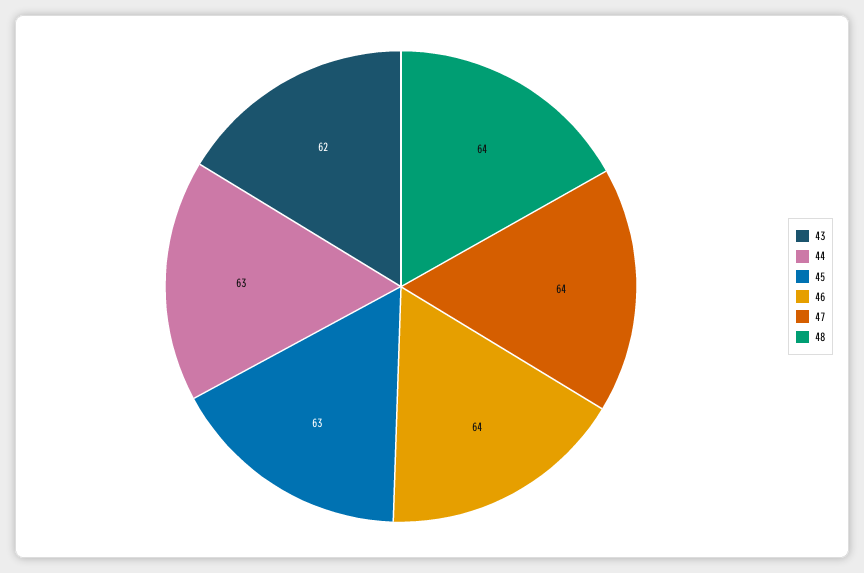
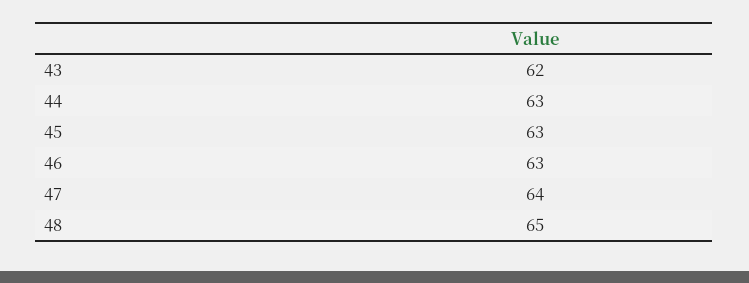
  {
    "43": 62,
    "44": 63,
    "45": 63,
-   "46": 64,
+   "46": 63,
    "47": 64,
-   "48": 64
+   "48": 65
  }

